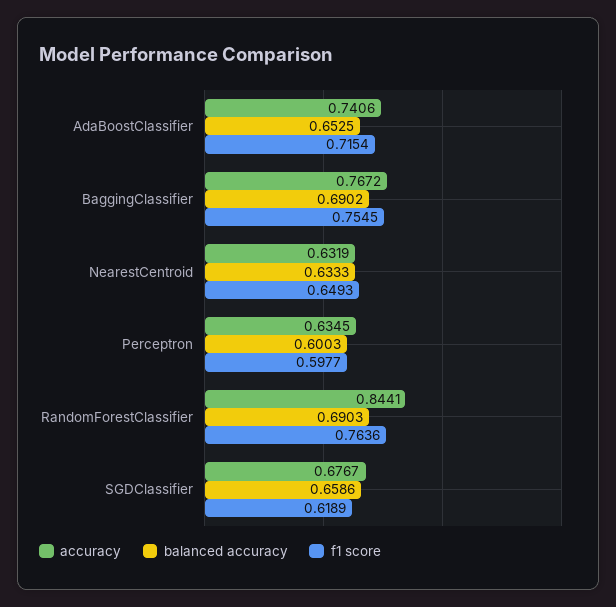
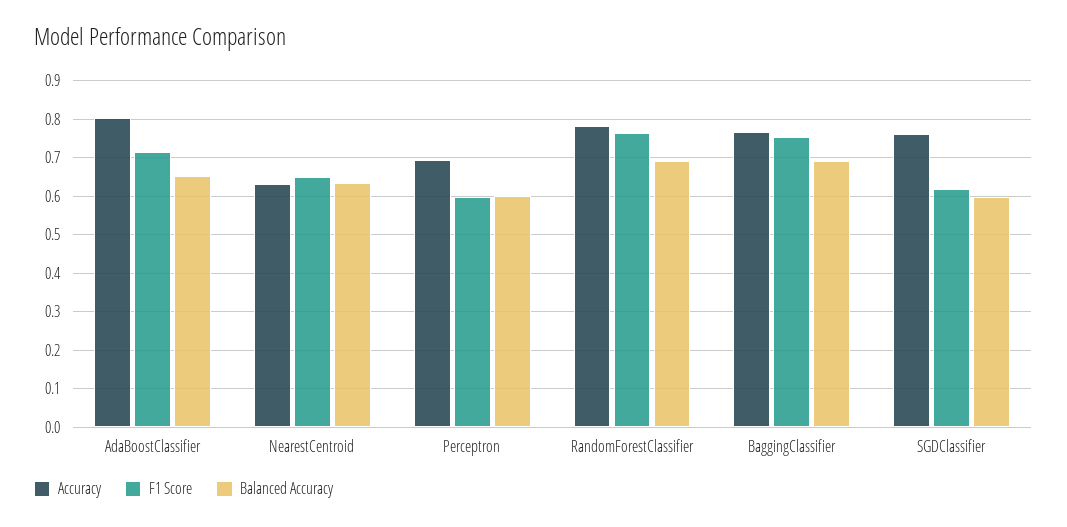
  {
    "accuracy": {
-     "AdaBoostClassifier": 0.7406,
+     "AdaBoostClassifier": 0.8,
      "BaggingClassifier": 0.7672,
      "NearestCentroid": 0.6319,
-     "Perceptron": 0.6345,
+     "Perceptron": 0.7,
-     "RandomForestClassifier": 0.8441,
+     "RandomForestClassifier": 0.78,
-     "SGDClassifier": 0.6767
+     "SGDClassifier": 0.76
    },
    "balanced accuracy": {
      "AdaBoostClassifier": 0.6525,
      "BaggingClassifier": 0.6902,
      "NearestCentroid": 0.6333,
      "Perceptron": 0.6003,
      "RandomForestClassifier": 0.6903,
-     "SGDClassifier": 0.6586
+     "SGDClassifier": 0.6
    },
    "f1 score": {
      "AdaBoostClassifier": 0.7154,
      "BaggingClassifier": 0.7545,
      "NearestCentroid": 0.6493,
      "Perceptron": 0.5977,
      "RandomForestClassifier": 0.7636,
      "SGDClassifier": 0.6189
    }
  }

